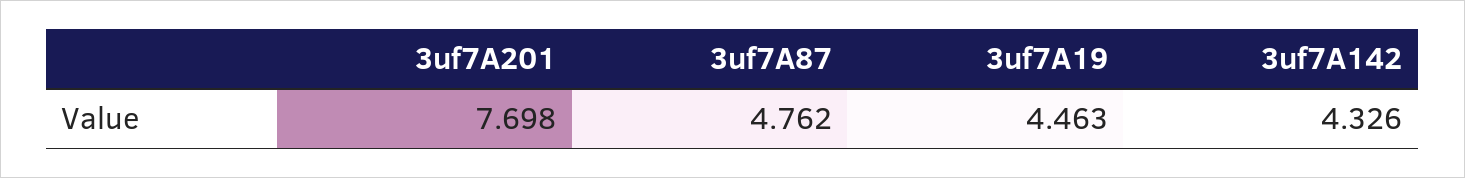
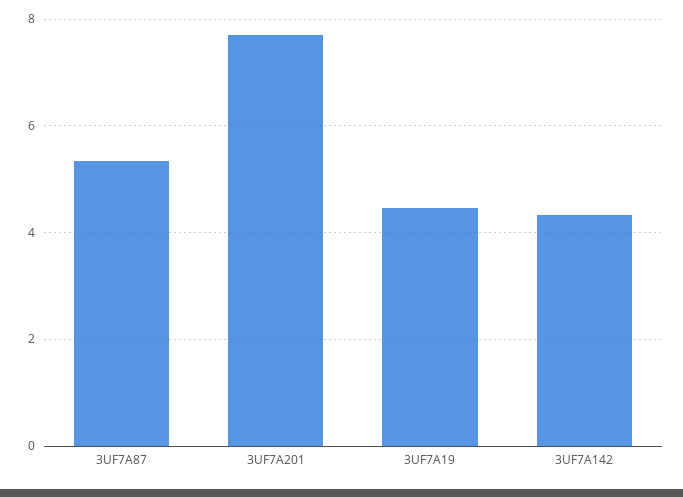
  {
    "3uf7A201": 7.698,
-   "3uf7A87": 4.762,
+   "3uf7A87": 5.4,
    "3uf7A19": 4.463,
    "3uf7A142": 4.326
  }

